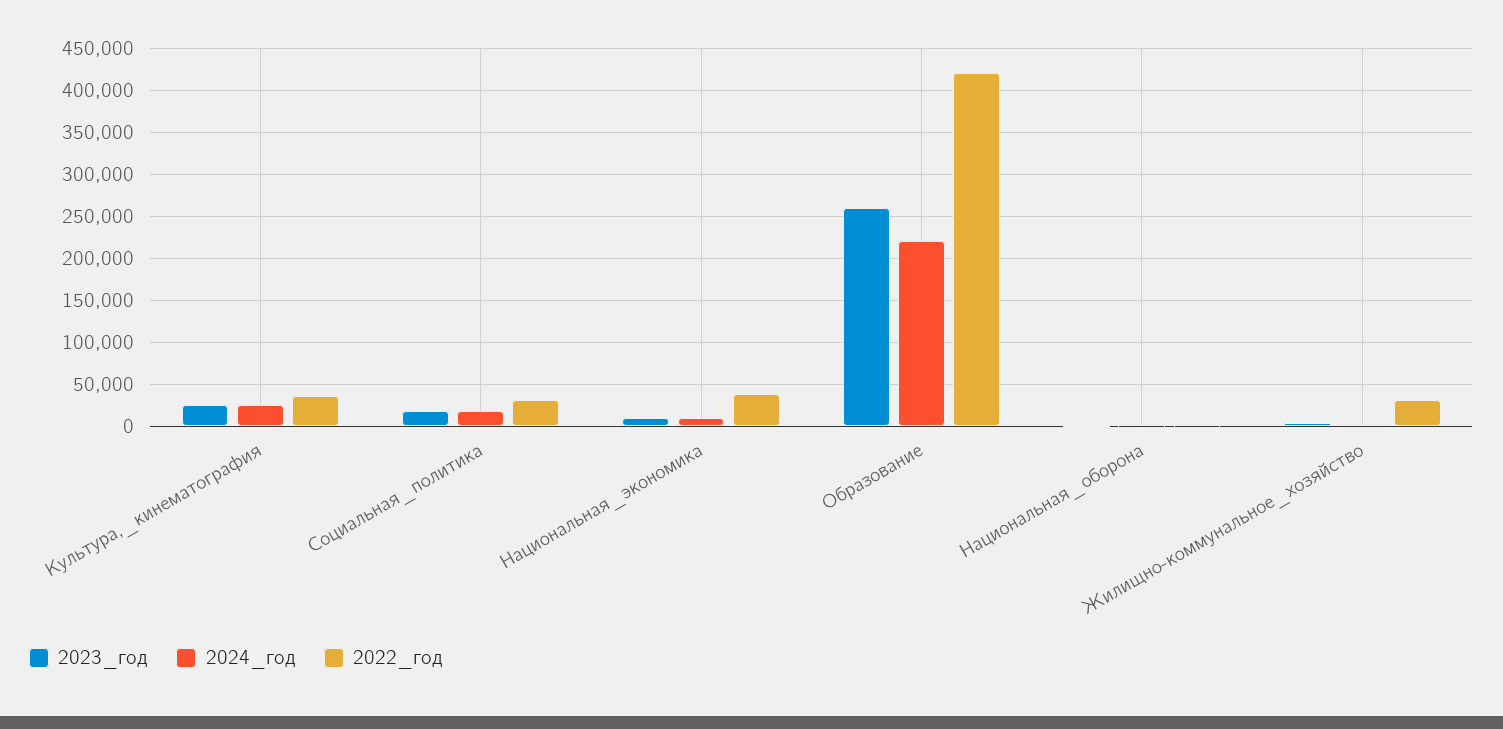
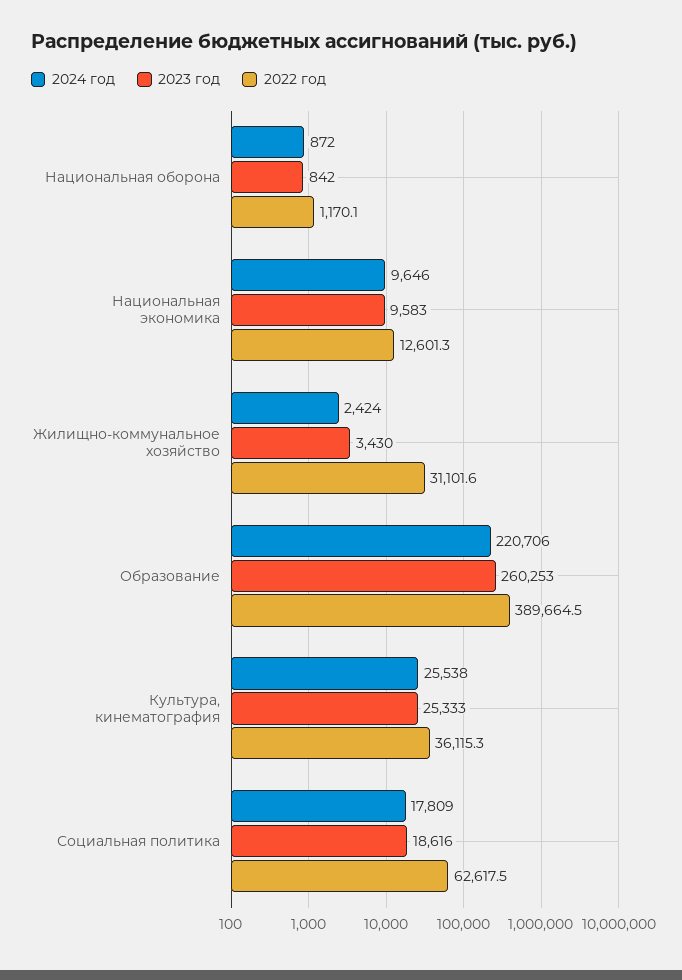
  {
    "2023_год": {
      "Культура,_кинематография": 25333,
      "Социальная_политика": 18616,
      "Национальная_экономика": 9583,
      "Образование": 260253,
      "Национальная_оборона": 842,
      "Жилищно-коммунальное_хозяйство": 3430
    },
    "2024_год": {
      "Культура,_кинематография": 25538,
      "Социальная_политика": 17809,
      "Национальная_экономика": 9646,
      "Образование": 220706,
      "Национальная_оборона": 872,
      "Жилищно-коммунальное_хозяйство": 2424
    },
    "2022_год": {
      "Культура,_кинематография": 36115.3,
-     "Социальная_политика": 30000,
+     "Социальная_политика": 62617.5,
-     "Национальная_экономика": 40000,
+     "Национальная_экономика": 12601.3,
-     "Образование": 420000,
+     "Образование": 389664.5,
      "Национальная_оборона": 1170.1,
      "Жилищно-коммунальное_хозяйство": 31101.6
    }
  }

